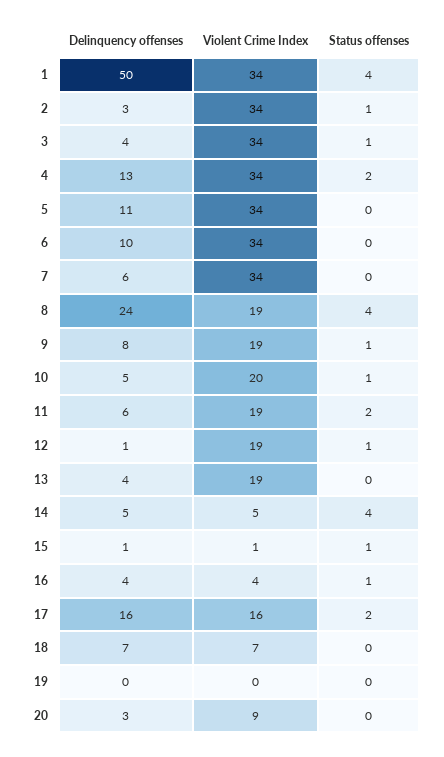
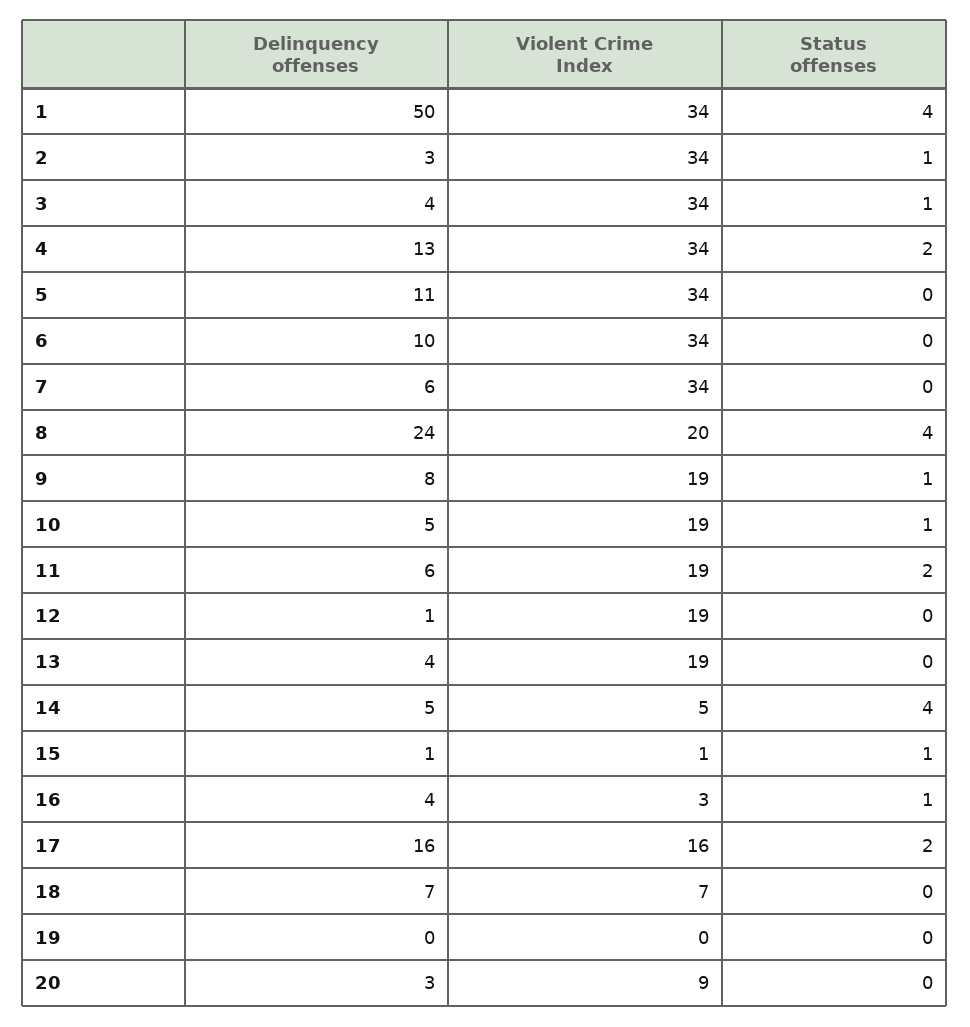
  {
    "Delinquency offenses": {
      "1": 50,
      "2": 3,
      "3": 4,
      "4": 13,
      "5": 11,
      "6": 10,
      "7": 6,
      "8": 24,
      "9": 8,
      "10": 5,
      "11": 6,
      "12": 1,
      "13": 4,
      "14": 5,
      "15": 1,
      "16": 4,
      "17": 16,
      "18": 7,
      "19": 0,
      "20": 3
    },
    "Violent Crime Index": {
      "1": 34,
      "2": 34,
      "3": 34,
      "4": 34,
      "5": 34,
      "6": 34,
      "7": 34,
-     "8": 19,
+     "8": 20,
      "9": 19,
-     "10": 20,
+     "10": 19,
      "11": 19,
      "12": 19,
      "13": 19,
      "14": 5,
      "15": 1,
-     "16": 4,
+     "16": 3,
      "17": 16,
      "18": 7,
      "19": 0,
      "20": 9
    },
    "Status offenses": {
      "1": 4,
      "2": 1,
      "3": 1,
      "4": 2,
      "5": 0,
      "6": 0,
      "7": 0,
      "8": 4,
      "9": 1,
      "10": 1,
      "11": 2,
-     "12": 1,
+     "12": 0,
      "13": 0,
      "14": 4,
      "15": 1,
      "16": 1,
      "17": 2,
      "18": 0,
      "19": 0,
      "20": 0
    }
  }

